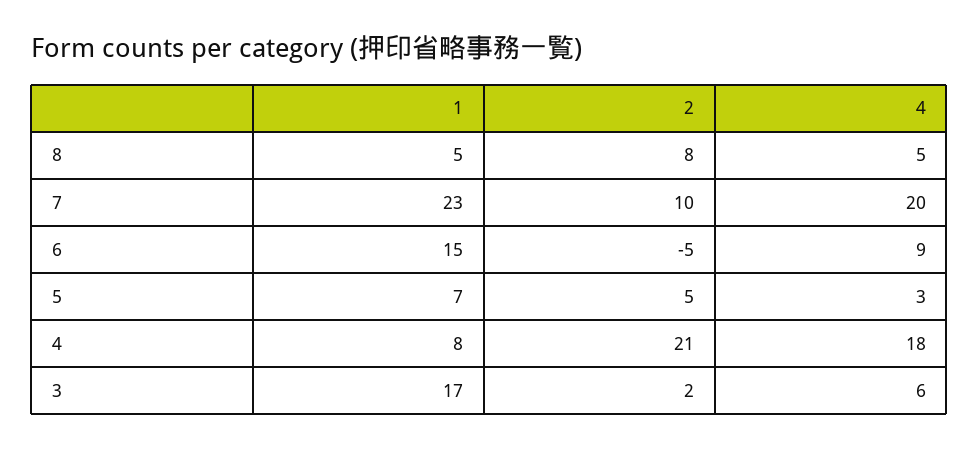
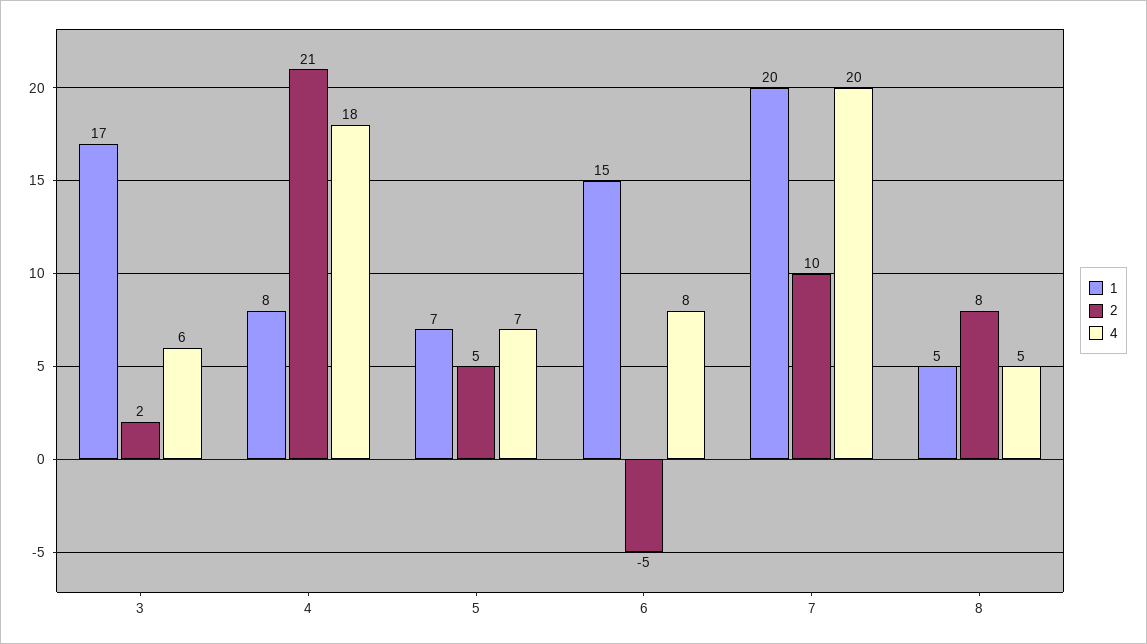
  {
    "1": {
      "8": 5,
-     "7": 23,
+     "7": 20,
      "6": 15,
      "5": 7,
      "4": 8,
      "3": 17
    },
    "2": {
      "8": 8,
      "7": 10,
      "6": -5,
      "5": 5,
      "4": 21,
      "3": 2
    },
    "4": {
      "8": 5,
      "7": 20,
-     "6": 9,
+     "6": 8,
-     "5": 3,
+     "5": 7,
      "4": 18,
      "3": 6
    }
  }

